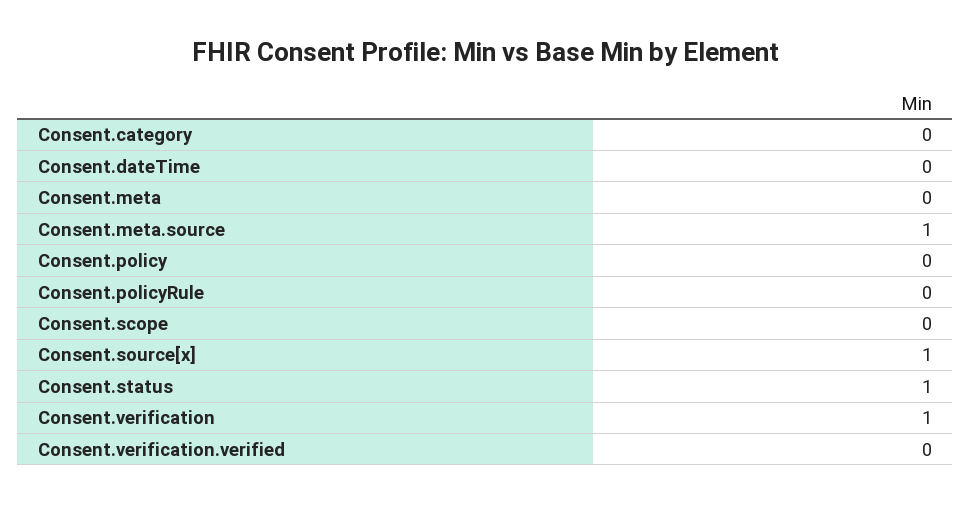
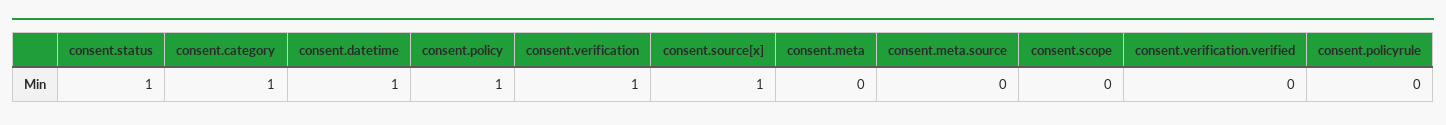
  {
-   "Consent.category": 0,
+   "Consent.category": 1,
-   "Consent.dateTime": 0,
+   "Consent.dateTime": 1,
    "Consent.meta": 0,
-   "Consent.meta.source": 1,
+   "Consent.meta.source": 0,
-   "Consent.policy": 0,
+   "Consent.policy": 1,
    "Consent.policyRule": 0,
    "Consent.scope": 0,
    "Consent.source[x]": 1,
    "Consent.status": 1,
    "Consent.verification": 1,
    "Consent.verification.verified": 0
  }

